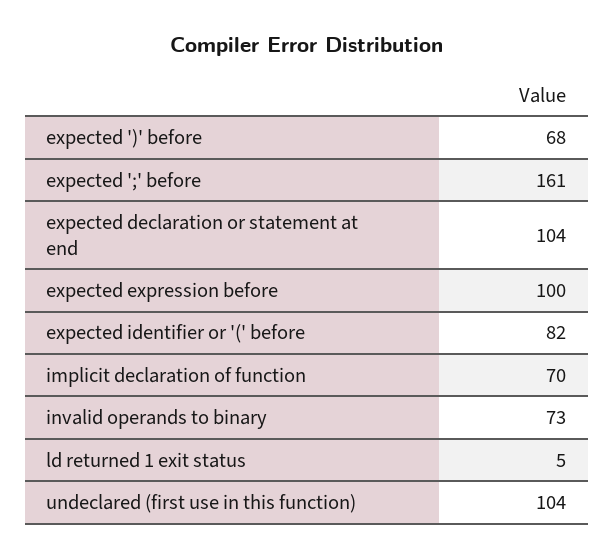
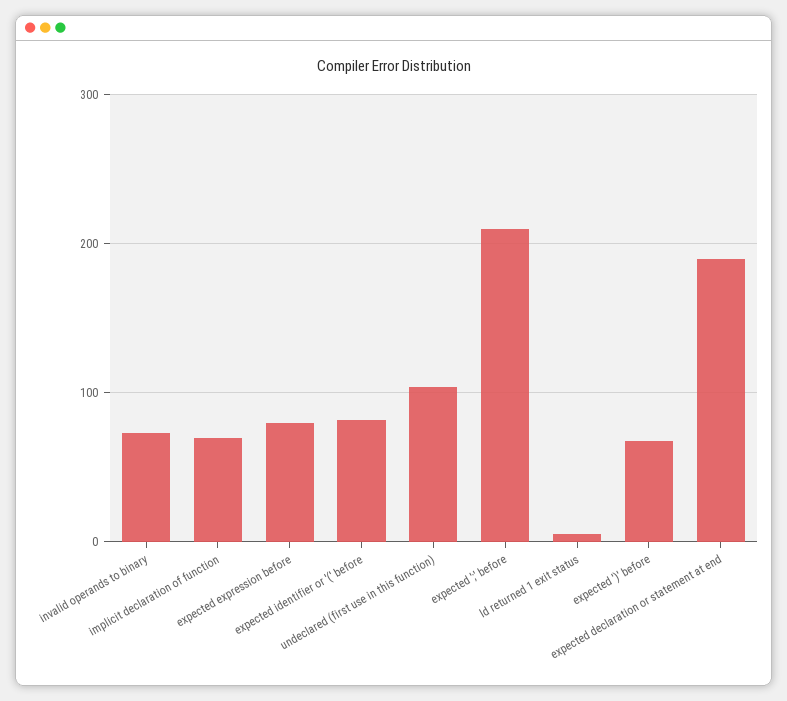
  {
    "expected ')' before": 68,
-   "expected ';' before": 161,
+   "expected ';' before": 210,
-   "expected declaration or statement at end": 104,
+   "expected declaration or statement at end": 190,
-   "expected expression before": 100,
+   "expected expression before": 80,
    "expected identifier or '(' before": 82,
    "implicit declaration of function": 70,
    "invalid operands to binary": 73,
    "ld returned 1 exit status": 5,
    "undeclared (first use in this function)": 104
  }

